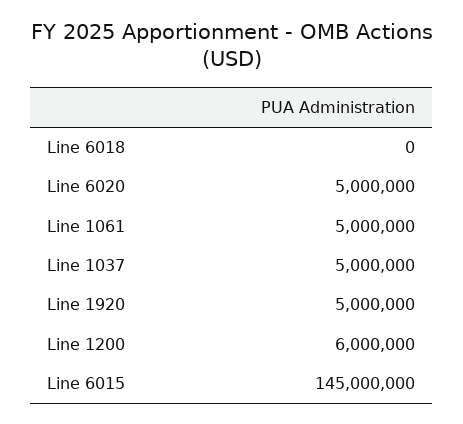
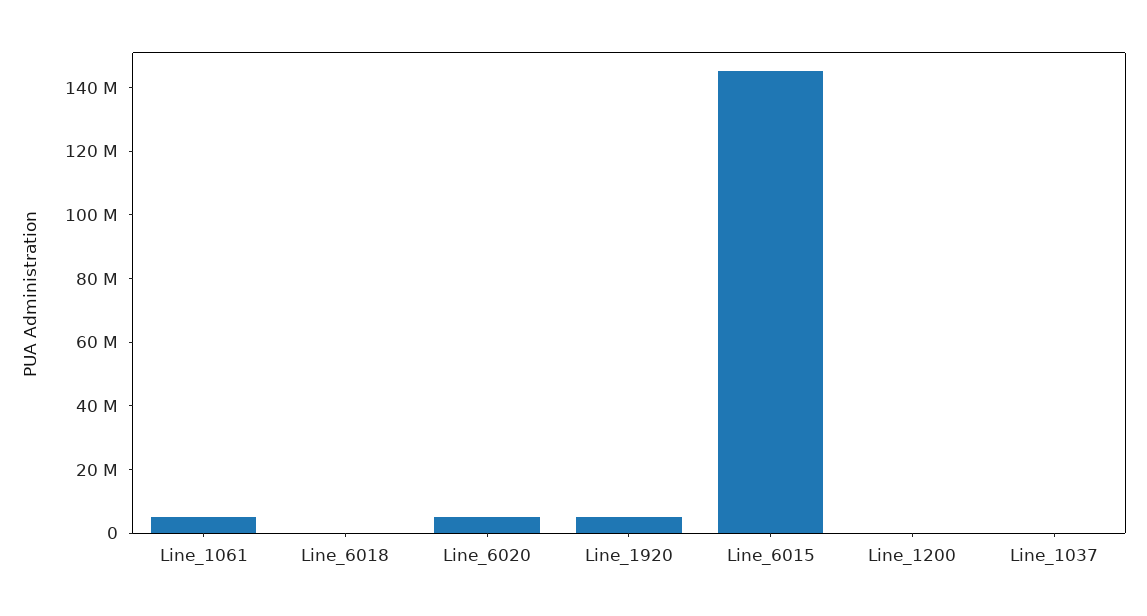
  {
    "Line 6018": 0,
    "Line 6020": 5000000,
    "Line 1061": 5000000,
-   "Line 1037": 5000000,
+   "Line 1037": 0,
    "Line 1920": 5000000,
-   "Line 1200": 6000000,
+   "Line 1200": 0,
    "Line 6015": 145000000
  }

